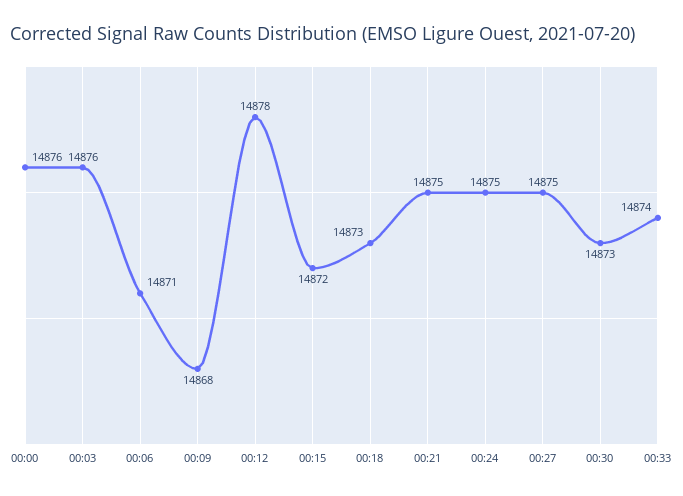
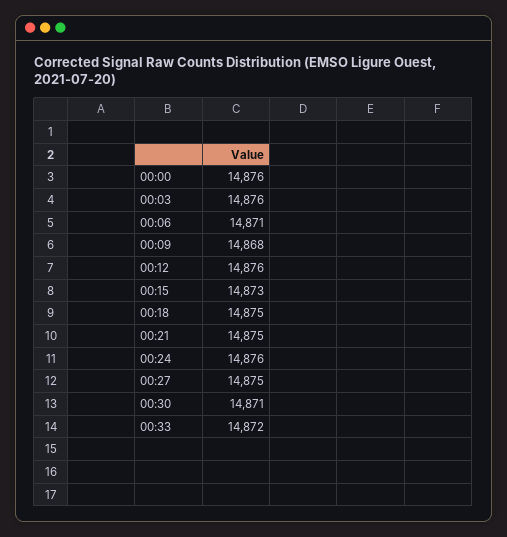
  {
    "00:00": 14876,
    "00:03": 14876,
    "00:06": 14871,
    "00:09": 14868,
-   "00:12": 14878,
+   "00:12": 14876,
-   "00:15": 14872,
+   "00:15": 14873,
-   "00:18": 14873,
+   "00:18": 14875,
    "00:21": 14875,
-   "00:24": 14875,
+   "00:24": 14876,
    "00:27": 14875,
-   "00:30": 14873,
+   "00:30": 14871,
-   "00:33": 14874
+   "00:33": 14872
  }

